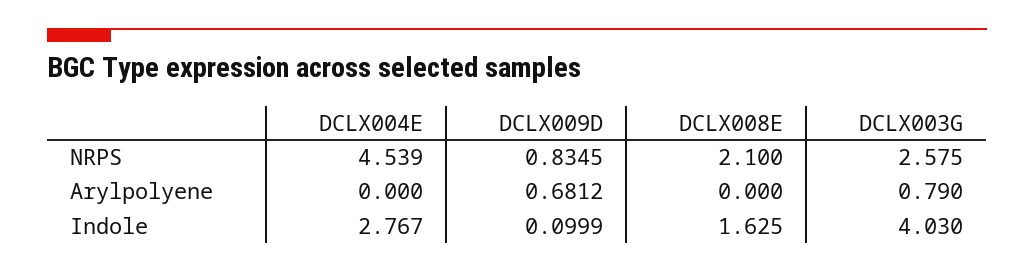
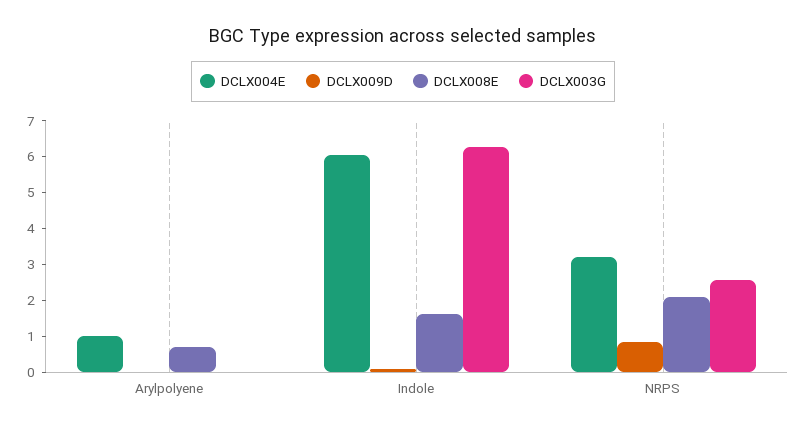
  {
    "DCLX004E": {
-     "NRPS": 4.539,
+     "NRPS": 3.25,
-     "Arylpolyene": 0,
+     "Arylpolyene": 1,
-     "Indole": 2.767
+     "Indole": 6
    },
    "DCLX009D": {
      "NRPS": 0.8345,
-     "Arylpolyene": 0.6812,
+     "Arylpolyene": 0,
      "Indole": 0.0999
    },
    "DCLX008E": {
      "NRPS": 2.1,
-     "Arylpolyene": 0,
+     "Arylpolyene": 0.75,
      "Indole": 1.625
    },
    "DCLX003G": {
      "NRPS": 2.575,
-     "Arylpolyene": 0.79,
+     "Arylpolyene": 0,
-     "Indole": 4.03
+     "Indole": 6.25
    }
  }

